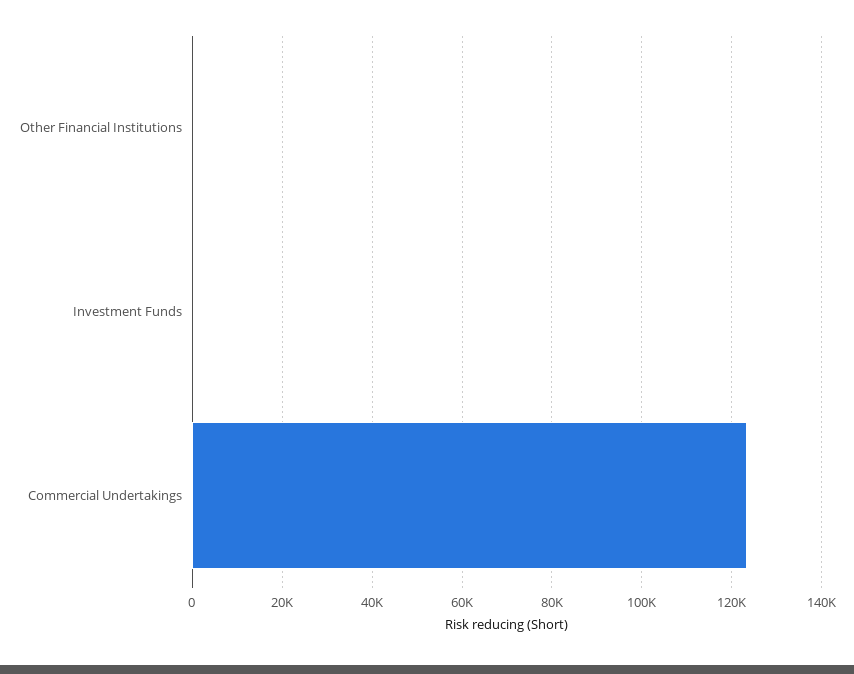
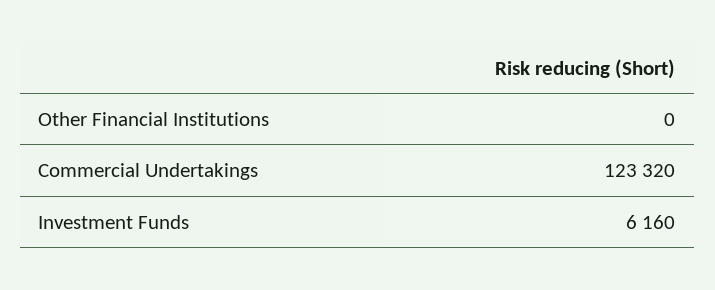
  {
    "Other Financial Institutions": 0,
-   "Investment Funds": 0,
+   "Investment Funds": 6160,
    "Commercial Undertakings": 123320
  }

